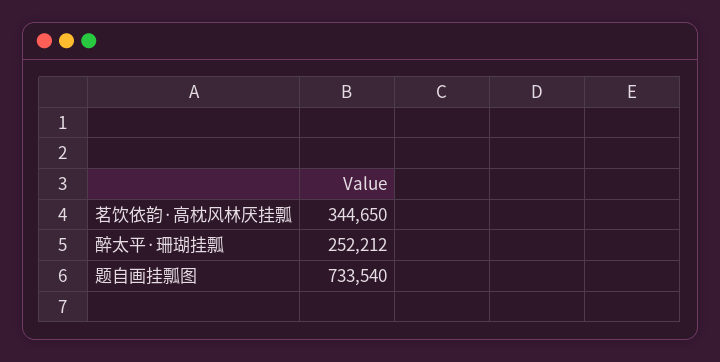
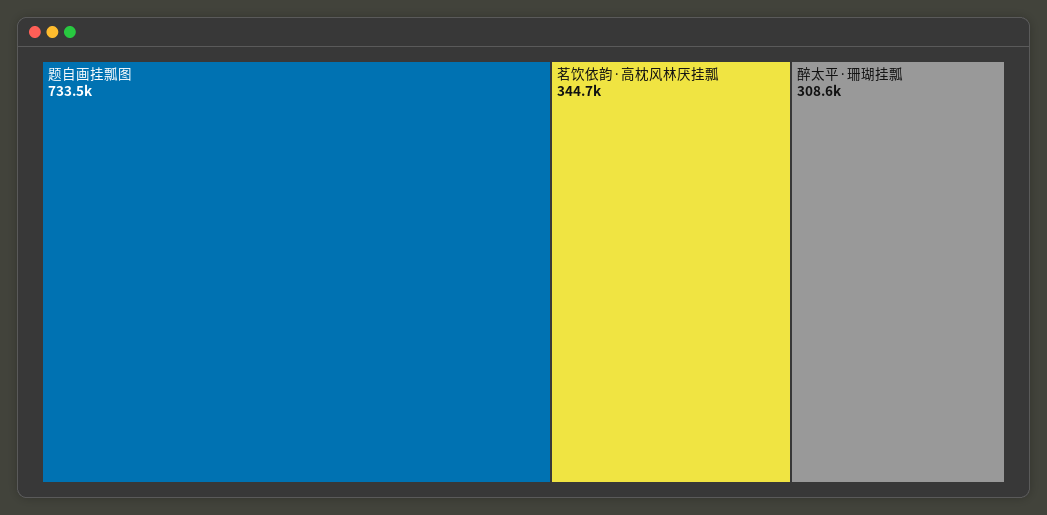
  {
    "茗饮依韵·高枕风林厌挂瓢": 344650,
-   "醉太平·珊瑚挂瓢": 252212,
+   "醉太平·珊瑚挂瓢": 308600,
    "题自画挂瓢图": 733540
  }

